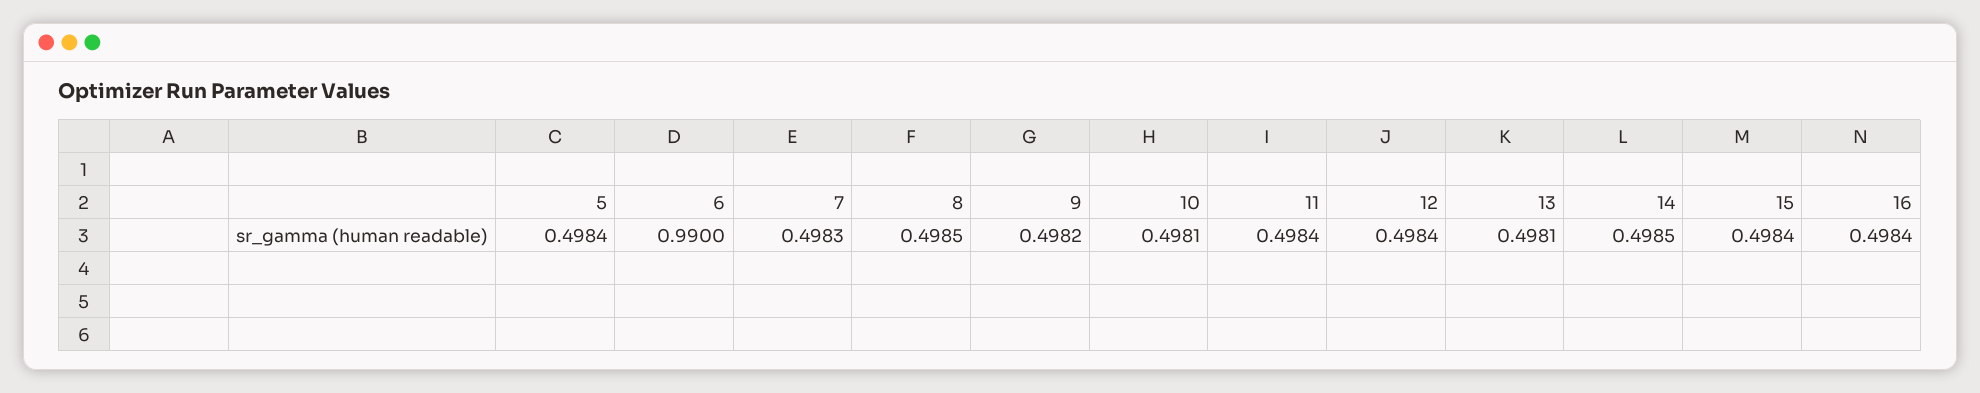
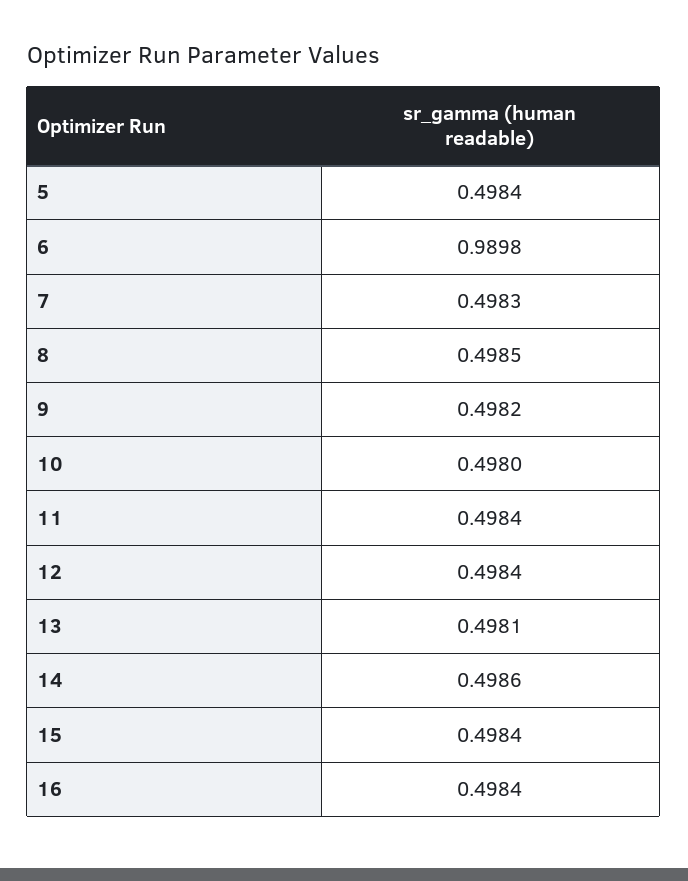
  {
    "5": 0.4984,
-   "6": 0.99,
+   "6": 0.9898,
    "7": 0.4983,
    "8": 0.4985,
    "9": 0.4982,
-   "10": 0.4981,
+   "10": 0.498,
    "11": 0.4984,
    "12": 0.4984,
    "13": 0.4981,
-   "14": 0.4985,
+   "14": 0.4986,
    "15": 0.4984,
    "16": 0.4984
  }

